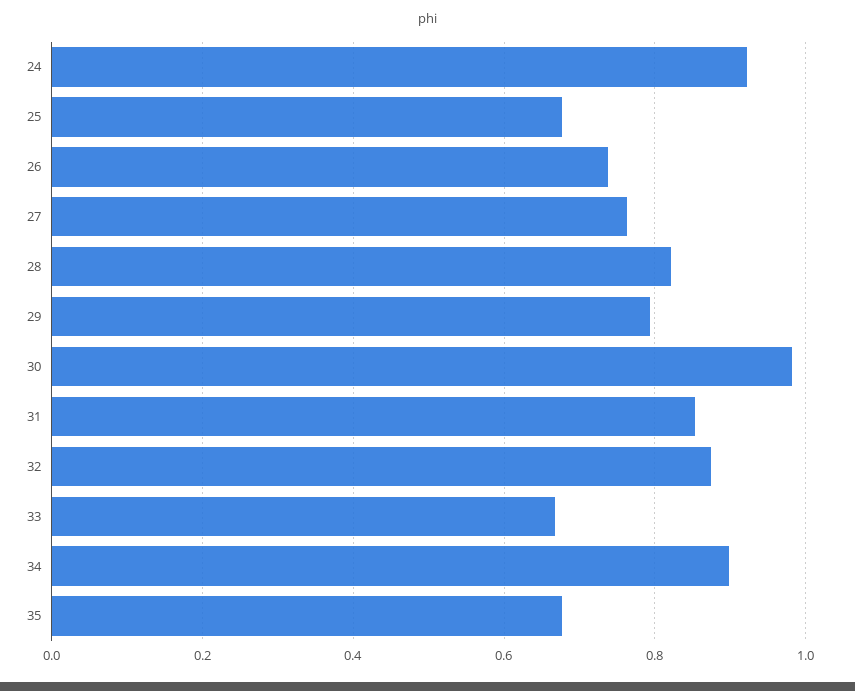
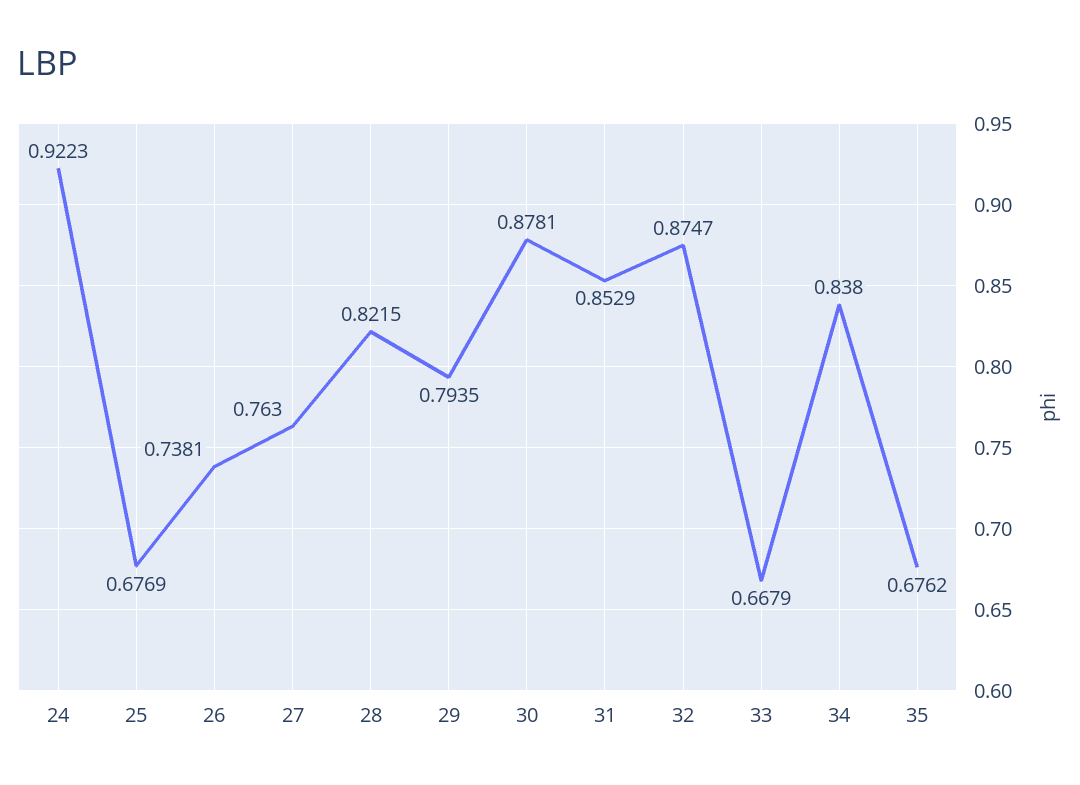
  {
    "24": 0.9223,
    "25": 0.6769,
    "26": 0.7381,
    "27": 0.763,
    "28": 0.8215,
    "29": 0.7935,
-   "30": 0.98,
+   "30": 0.8781,
    "31": 0.8529,
    "32": 0.8747,
    "33": 0.6679,
-   "34": 0.9,
+   "34": 0.838,
    "35": 0.6762
  }

